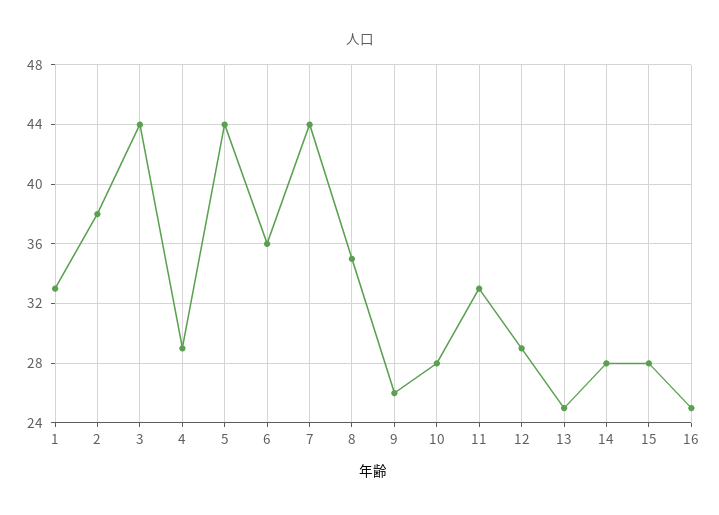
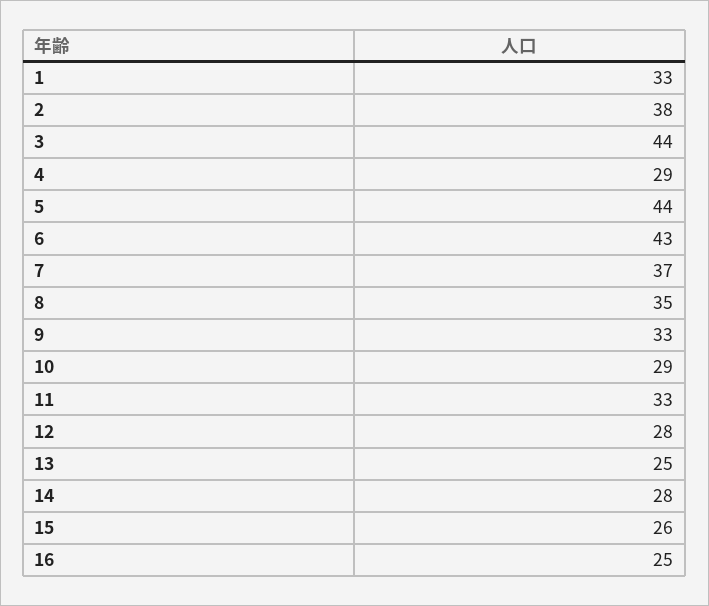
  {
    "1": 33,
    "2": 38,
    "3": 44,
    "4": 29,
    "5": 44,
-   "6": 36,
+   "6": 43,
-   "7": 44,
+   "7": 37,
    "8": 35,
-   "9": 26,
+   "9": 33,
-   "10": 28,
+   "10": 29,
    "11": 33,
-   "12": 29,
+   "12": 28,
    "13": 25,
    "14": 28,
-   "15": 28,
+   "15": 26,
    "16": 25
  }

